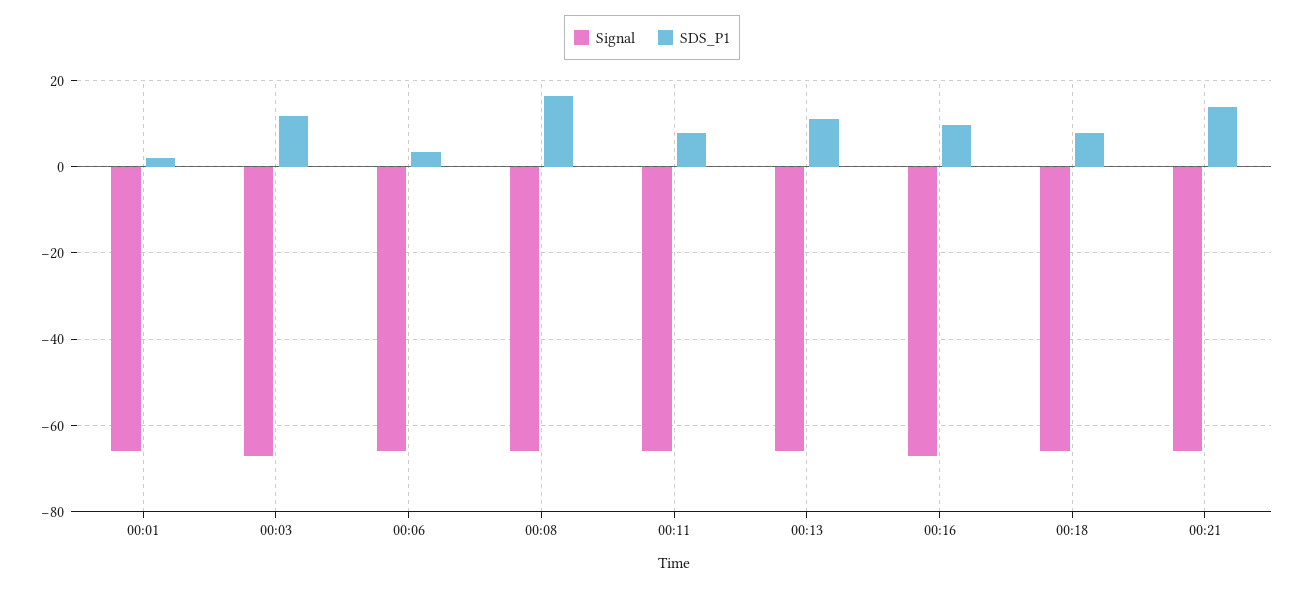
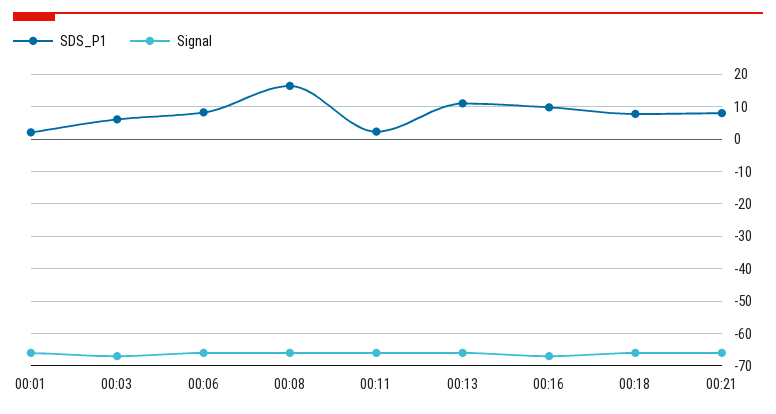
  {
    "Signal": {
      "00:01": -66,
      "00:03": -68,
      "00:06": -66,
      "00:08": -66,
      "00:11": -66,
      "00:13": -66,
      "00:16": -68,
      "00:18": -66,
      "00:21": -66
    },
    "SDS_P1": {
      "00:01": 2,
-     "00:03": 12,
+     "00:03": 6,
-     "00:06": 4,
+     "00:06": 8,
      "00:08": 16,
-     "00:11": 8,
+     "00:11": 2,
      "00:13": 10,
      "00:16": 10,
      "00:18": 8,
-     "00:21": 14
+     "00:21": 8
    }
  }

